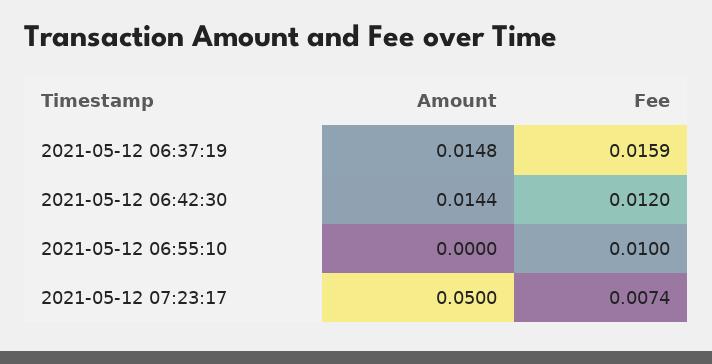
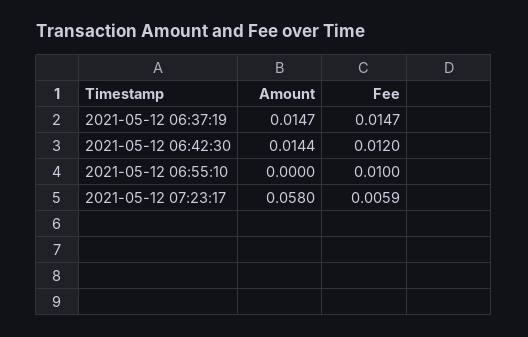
  {
    "Amount": {
-     "2021-05-12 06:37:19": 0.0148,
+     "2021-05-12 06:37:19": 0.0147,
      "2021-05-12 06:42:30": 0.0144,
      "2021-05-12 06:55:10": 0,
-     "2021-05-12 07:23:17": 0.05
+     "2021-05-12 07:23:17": 0.058
    },
    "Fee": {
-     "2021-05-12 06:37:19": 0.0159,
+     "2021-05-12 06:37:19": 0.0147,
      "2021-05-12 06:42:30": 0.012,
      "2021-05-12 06:55:10": 0.01,
-     "2021-05-12 07:23:17": 0.0074
+     "2021-05-12 07:23:17": 0.0059
    }
  }

